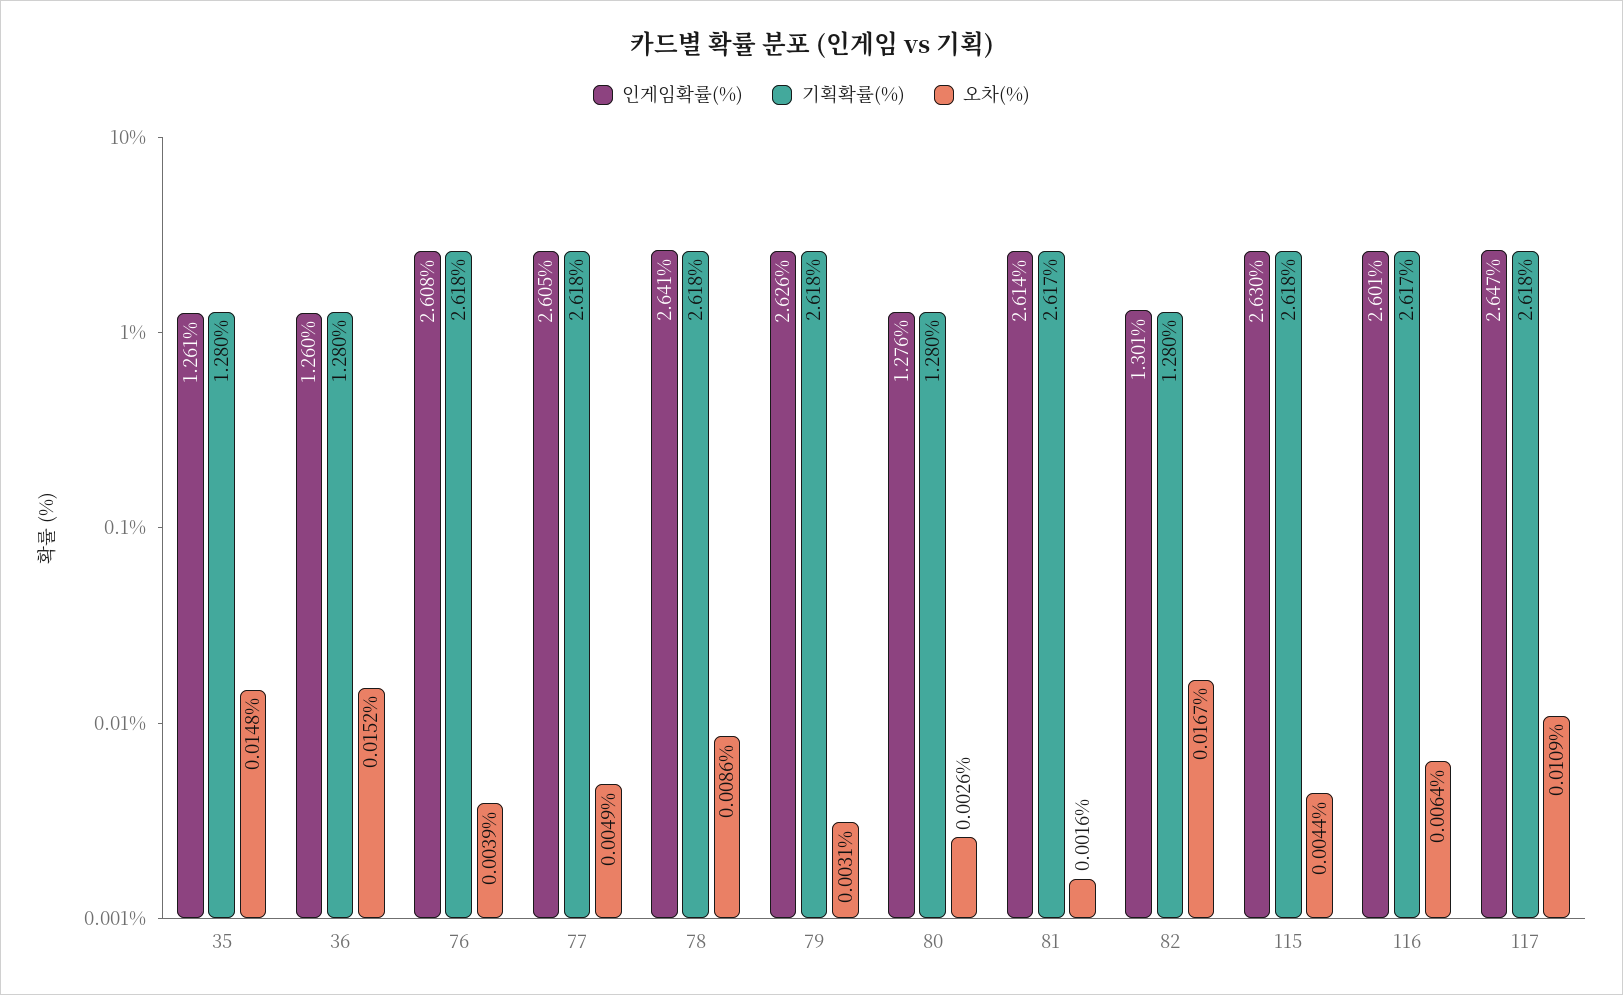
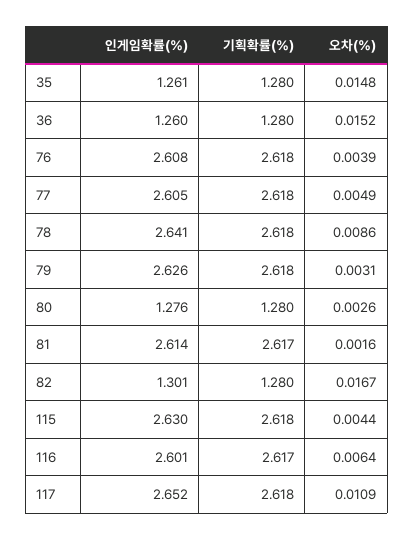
  {
    "인게임확률(%)": {
      "35": 1.261,
      "36": 1.26,
      "76": 2.608,
      "77": 2.605,
      "78": 2.641,
      "79": 2.626,
      "80": 1.276,
      "81": 2.614,
      "82": 1.301,
      "115": 2.63,
      "116": 2.601,
-     "117": 2.647
+     "117": 2.652
    },
    "기획확률(%)": {
      "35": 1.28,
      "36": 1.28,
      "76": 2.618,
      "77": 2.618,
      "78": 2.618,
      "79": 2.618,
      "80": 1.28,
      "81": 2.617,
      "82": 1.28,
      "115": 2.618,
      "116": 2.617,
      "117": 2.618
    },
    "오차(%)": {
      "35": 0.0148,
      "36": 0.0152,
      "76": 0.0039,
      "77": 0.0049,
      "78": 0.0086,
      "79": 0.0031,
      "80": 0.0026,
      "81": 0.0016,
      "82": 0.0167,
      "115": 0.0044,
      "116": 0.0064,
      "117": 0.0109
    }
  }

